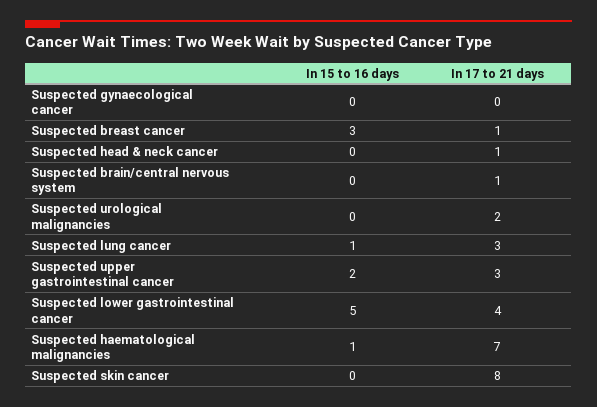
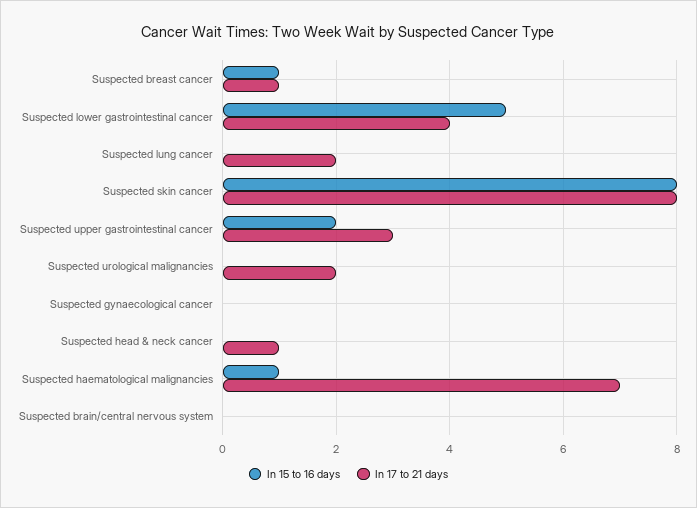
  {
    "In 15 to 16 days": {
      "Suspected gynaecological cancer": 0,
-     "Suspected breast cancer": 3,
+     "Suspected breast cancer": 1,
      "Suspected head & neck cancer": 0,
      "Suspected brain/central nervous system": 0,
      "Suspected urological malignancies": 0,
-     "Suspected lung cancer": 1,
+     "Suspected lung cancer": 0,
      "Suspected upper gastrointestinal cancer": 2,
      "Suspected lower gastrointestinal cancer": 5,
      "Suspected haematological malignancies": 1,
-     "Suspected skin cancer": 0
+     "Suspected skin cancer": 8
    },
    "In 17 to 21 days": {
      "Suspected gynaecological cancer": 0,
      "Suspected breast cancer": 1,
      "Suspected head & neck cancer": 1,
-     "Suspected brain/central nervous system": 1,
+     "Suspected brain/central nervous system": 0,
      "Suspected urological malignancies": 2,
-     "Suspected lung cancer": 3,
+     "Suspected lung cancer": 2,
      "Suspected upper gastrointestinal cancer": 3,
      "Suspected lower gastrointestinal cancer": 4,
      "Suspected haematological malignancies": 7,
      "Suspected skin cancer": 8
    }
  }

